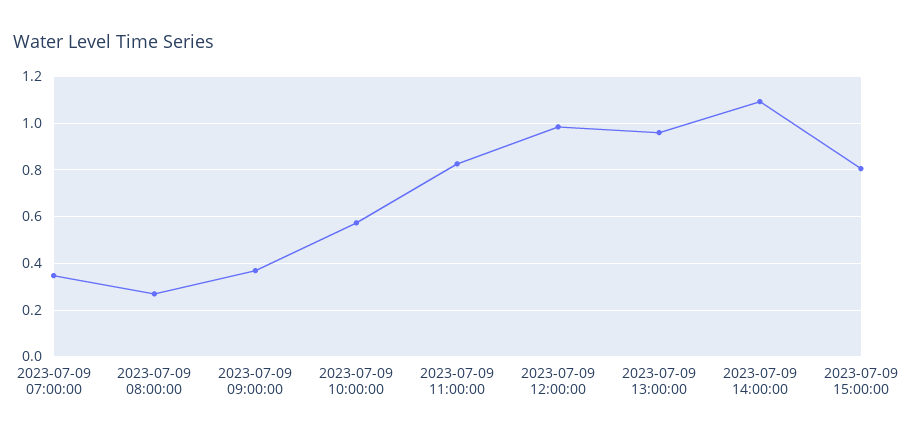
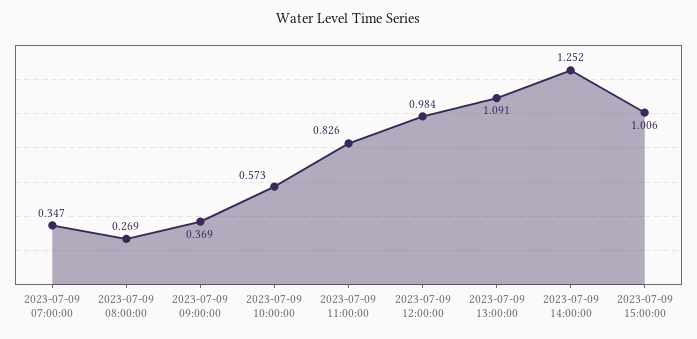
  {
    "2023-07-09 07:00:00": 0.347,
    "2023-07-09 08:00:00": 0.269,
    "2023-07-09 09:00:00": 0.369,
    "2023-07-09 10:00:00": 0.573,
    "2023-07-09 11:00:00": 0.826,
    "2023-07-09 12:00:00": 0.984,
-   "2023-07-09 13:00:00": 0.95,
+   "2023-07-09 13:00:00": 1.091,
-   "2023-07-09 14:00:00": 1.1,
+   "2023-07-09 14:00:00": 1.252,
-   "2023-07-09 15:00:00": 0.8
+   "2023-07-09 15:00:00": 1.006
  }

